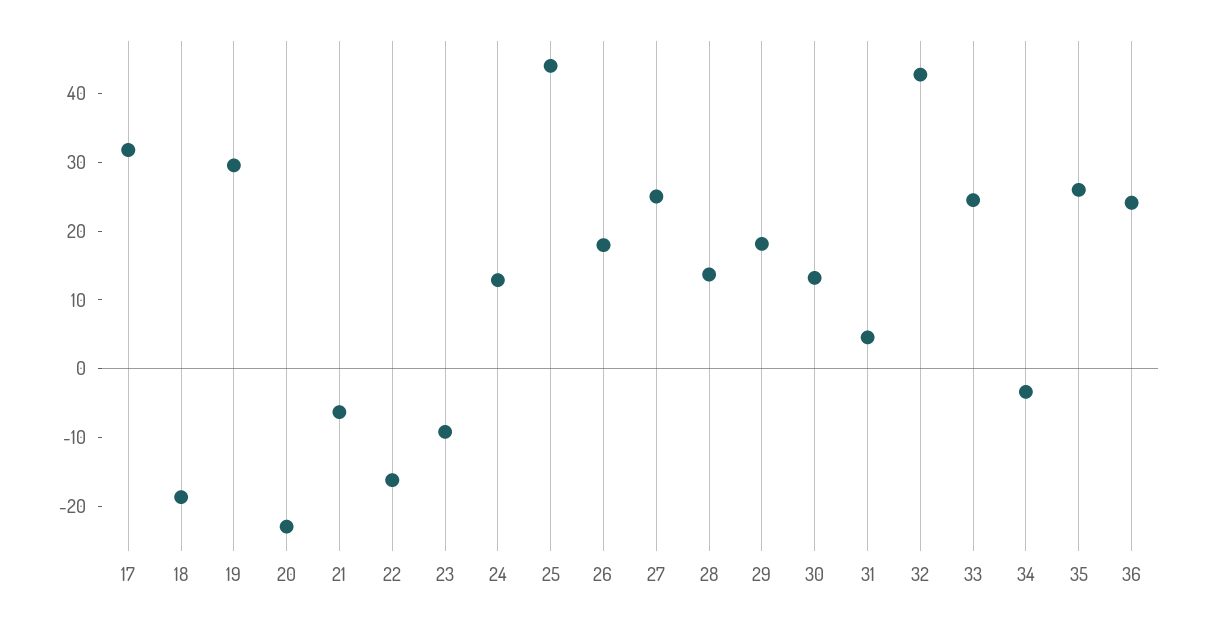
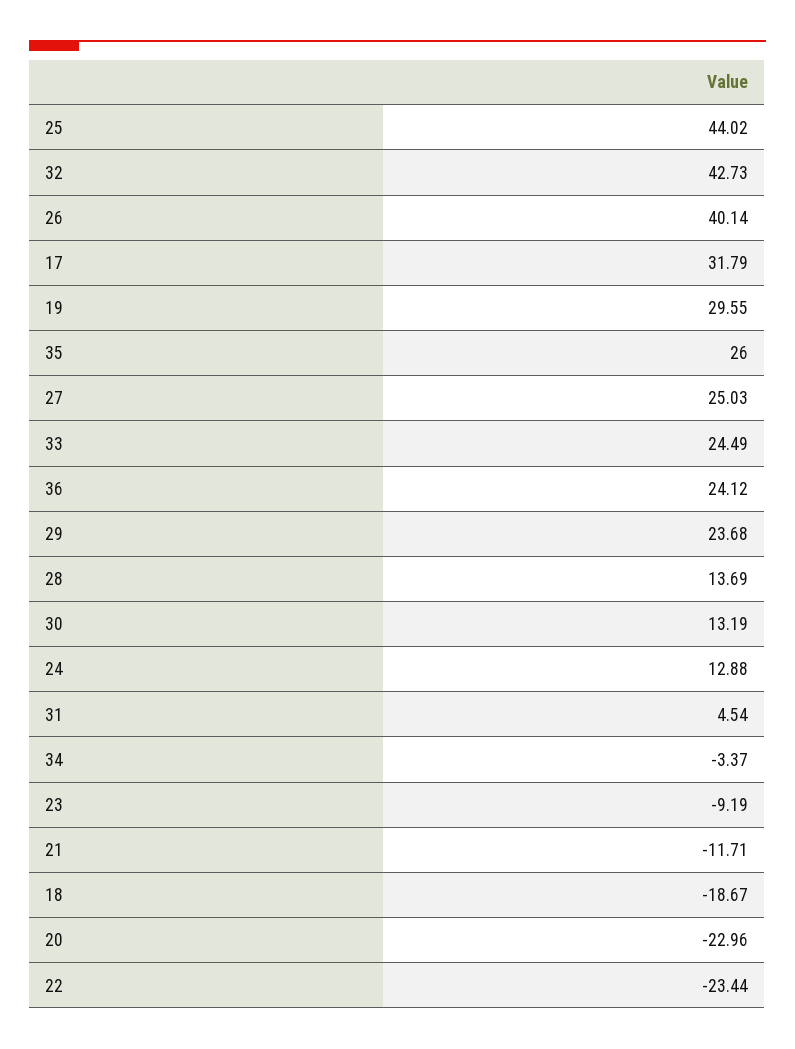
  {
    "17": 31.79,
    "18": -18.67,
    "19": 29.55,
    "20": -22.96,
-   "21": -6,
+   "21": -11.71,
-   "22": -16,
+   "22": -23.44,
    "23": -9.19,
    "24": 12.88,
    "25": 44.02,
-   "26": 18,
+   "26": 40.14,
    "27": 25.03,
    "28": 13.69,
-   "29": 18,
+   "29": 23.68,
    "30": 13.19,
    "31": 4.54,
    "32": 42.73,
    "33": 24.49,
    "34": -3.37,
    "35": 26,
    "36": 24.12
  }

